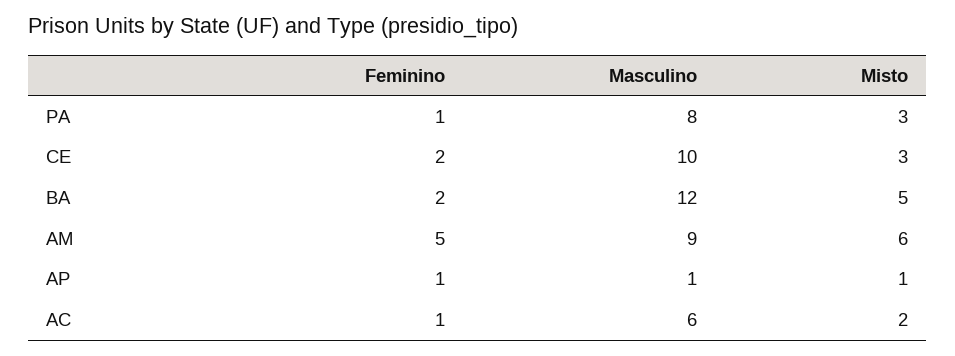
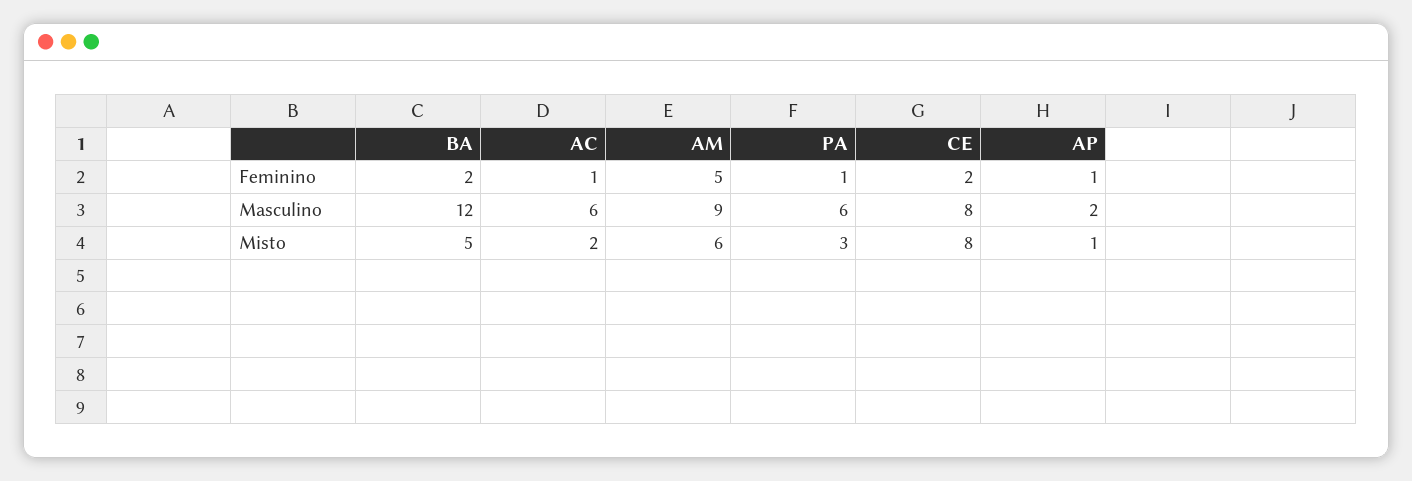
  {
    "Feminino": {
      "PA": 1,
      "CE": 2,
      "BA": 2,
      "AM": 5,
      "AP": 1,
      "AC": 1
    },
    "Masculino": {
-     "PA": 8,
+     "PA": 6,
-     "CE": 10,
+     "CE": 8,
      "BA": 12,
      "AM": 9,
-     "AP": 1,
+     "AP": 2,
      "AC": 6
    },
    "Misto": {
      "PA": 3,
-     "CE": 3,
+     "CE": 8,
      "BA": 5,
      "AM": 6,
      "AP": 1,
      "AC": 2
    }
  }

